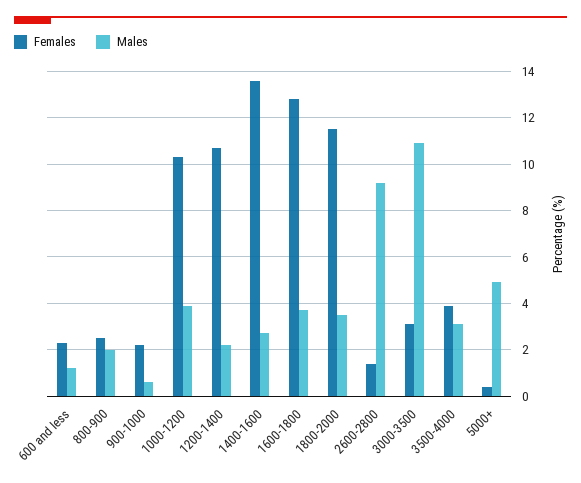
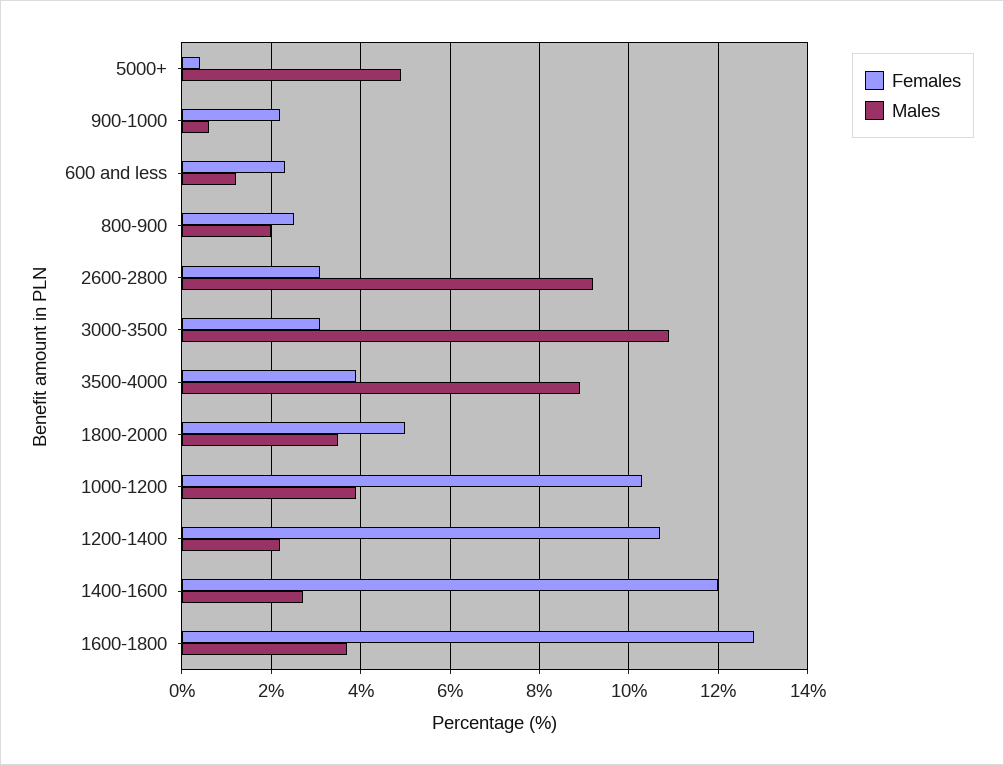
  {
    "Females": {
      "600 and less": 2.5,
      "800-900": 2.5,
      "900-1000": 2,
      "1000-1200": 10.5,
      "1200-1400": 10.5,
-     "1400-1600": 13.5,
+     "1400-1600": 12,
      "1600-1800": 13,
-     "1800-2000": 11.5,
+     "1800-2000": 5,
-     "2600-2800": 1.5,
+     "2600-2800": 3,
      "3000-3500": 3,
      "3500-4000": 4,
      "5000+": 0.5
    },
    "Males": {
      "600 and less": 1,
      "800-900": 2,
      "900-1000": 0.5,
      "1000-1200": 4,
      "1200-1400": 2,
      "1400-1600": 2.5,
      "1600-1800": 3.5,
      "1800-2000": 3.5,
      "2600-2800": 9,
      "3000-3500": 11,
-     "3500-4000": 3,
+     "3500-4000": 9,
      "5000+": 5
    }
  }

